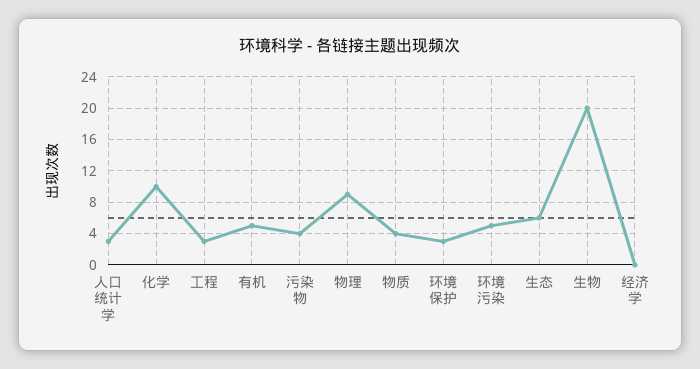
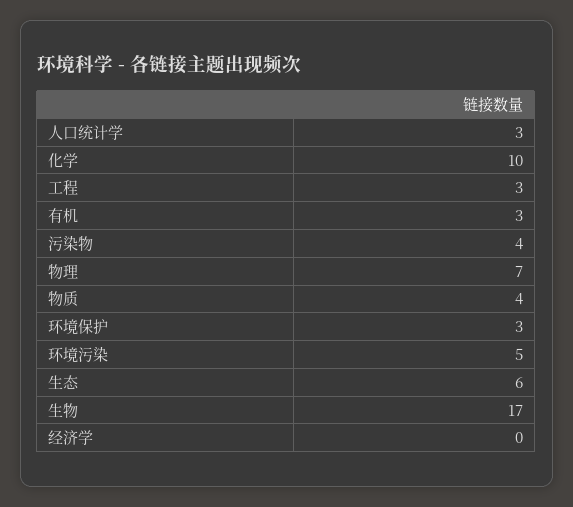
  {
    "人口统计学": 3,
    "化学": 10,
    "工程": 3,
-   "有机": 5,
+   "有机": 3,
    "污染物": 4,
-   "物理": 9,
+   "物理": 7,
    "物质": 4,
    "环境保护": 3,
    "环境污染": 5,
    "生态": 6,
-   "生物": 20,
+   "生物": 17,
    "经济学": 0
  }

